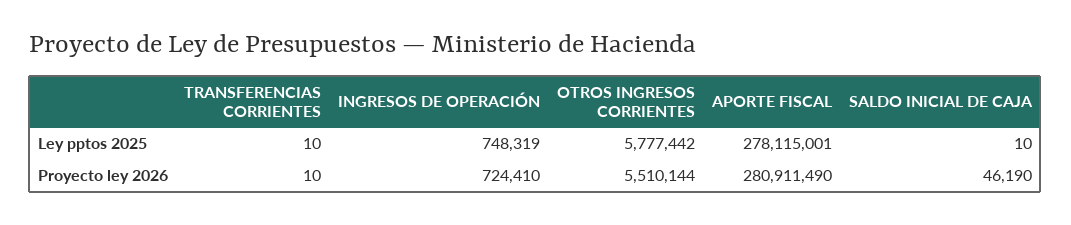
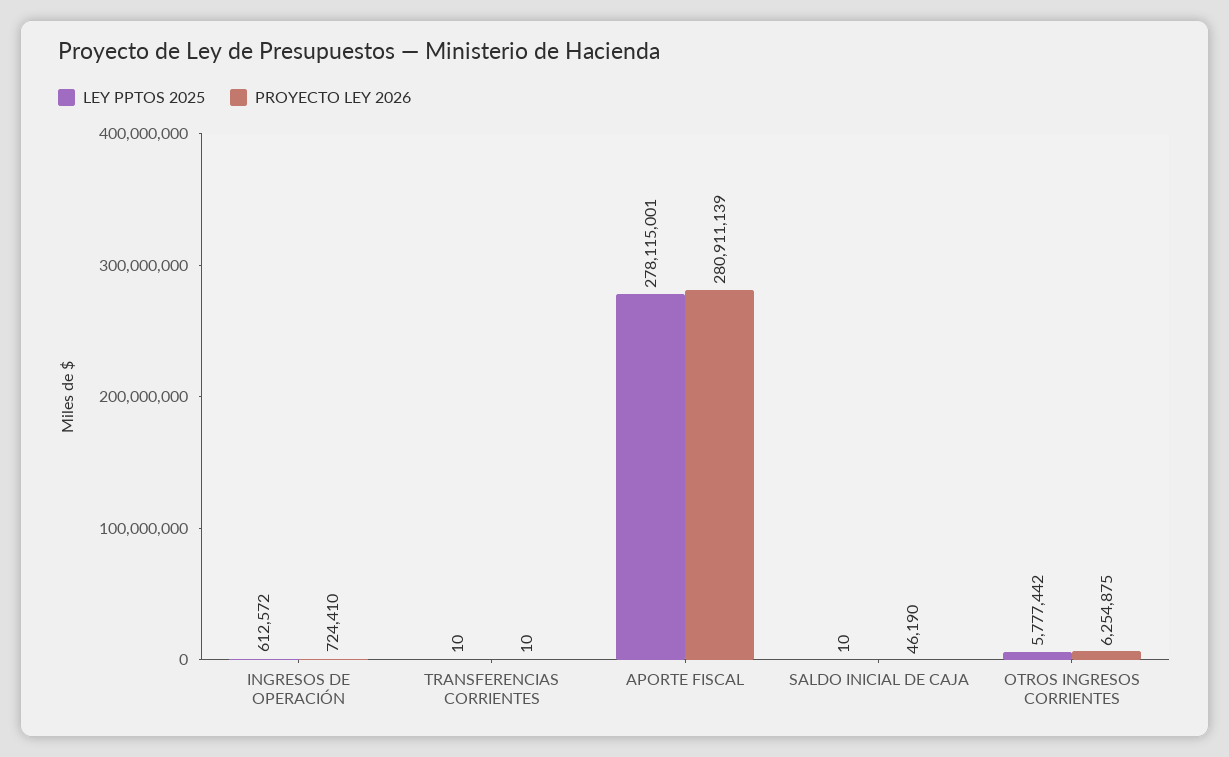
  {
    "Ley pptos 2025": {
      "TRANSFERENCIAS CORRIENTES": 10,
-     "INGRESOS DE OPERACIÓN": 748319,
+     "INGRESOS DE OPERACIÓN": 612572,
      "OTROS INGRESOS CORRIENTES": 5777442,
      "APORTE FISCAL": 278115001,
      "SALDO INICIAL DE CAJA": 10
    },
    "Proyecto ley 2026": {
      "TRANSFERENCIAS CORRIENTES": 10,
      "INGRESOS DE OPERACIÓN": 724410,
-     "OTROS INGRESOS CORRIENTES": 5510144,
+     "OTROS INGRESOS CORRIENTES": 6254875,
-     "APORTE FISCAL": 280911490,
+     "APORTE FISCAL": 280911139,
      "SALDO INICIAL DE CAJA": 46190
    }
  }

